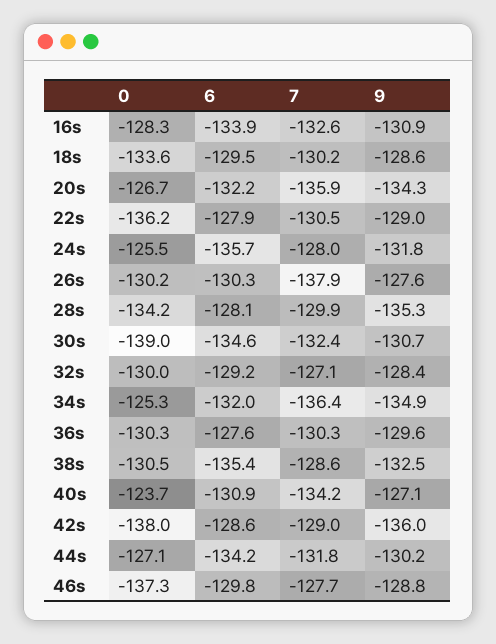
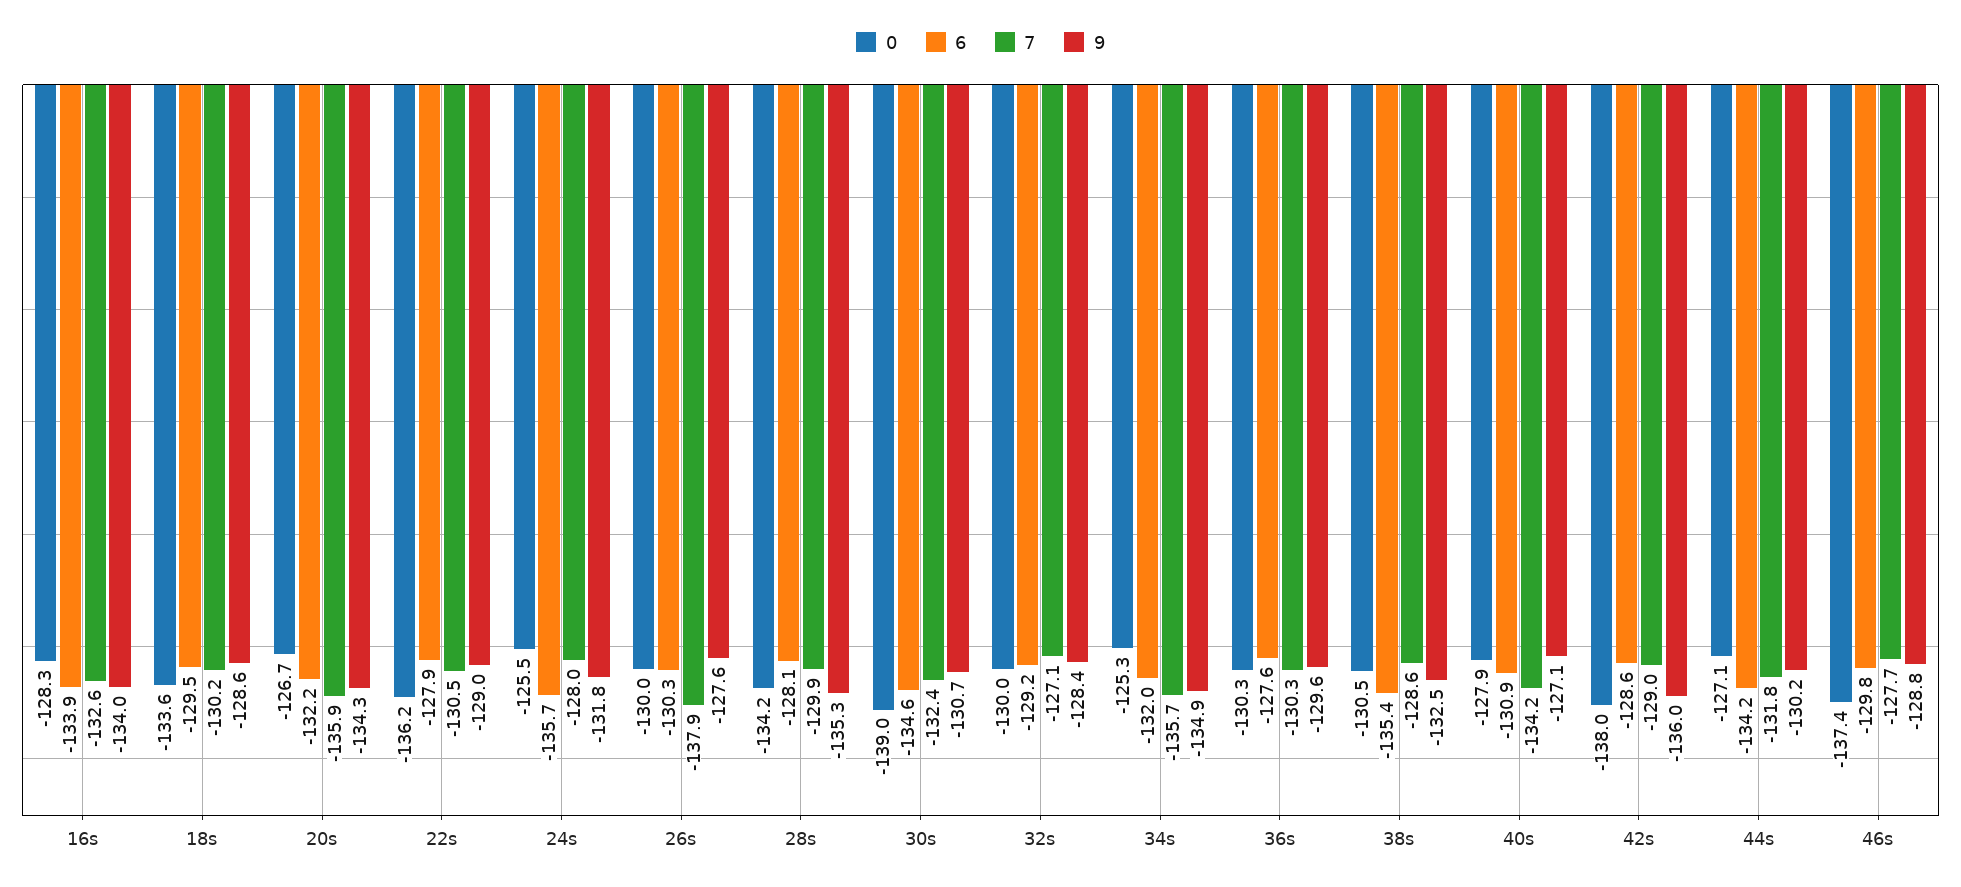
  {
    "0": {
      "16s": -128.3,
      "18s": -133.6,
      "20s": -126.7,
      "22s": -136.2,
      "24s": -125.5,
-     "26s": -130.2,
+     "26s": -130,
      "28s": -134.2,
      "30s": -139,
      "32s": -130,
      "34s": -125.3,
      "36s": -130.3,
      "38s": -130.5,
-     "40s": -123.7,
+     "40s": -127.9,
      "42s": -138,
      "44s": -127.1,
-     "46s": -137.3
+     "46s": -137.4
    },
    "6": {
      "16s": -133.9,
      "18s": -129.5,
      "20s": -132.2,
      "22s": -127.9,
      "24s": -135.7,
      "26s": -130.3,
      "28s": -128.1,
      "30s": -134.6,
      "32s": -129.2,
      "34s": -132,
      "36s": -127.6,
      "38s": -135.4,
      "40s": -130.9,
      "42s": -128.6,
      "44s": -134.2,
      "46s": -129.8
    },
    "7": {
      "16s": -132.6,
      "18s": -130.2,
      "20s": -135.9,
      "22s": -130.5,
      "24s": -128,
      "26s": -137.9,
      "28s": -129.9,
      "30s": -132.4,
      "32s": -127.1,
-     "34s": -136.4,
+     "34s": -135.7,
      "36s": -130.3,
      "38s": -128.6,
      "40s": -134.2,
      "42s": -129,
      "44s": -131.8,
      "46s": -127.7
    },
    "9": {
-     "16s": -130.9,
+     "16s": -134,
      "18s": -128.6,
      "20s": -134.3,
      "22s": -129,
      "24s": -131.8,
      "26s": -127.6,
      "28s": -135.3,
      "30s": -130.7,
      "32s": -128.4,
      "34s": -134.9,
      "36s": -129.6,
      "38s": -132.5,
      "40s": -127.1,
      "42s": -136,
      "44s": -130.2,
      "46s": -128.8
    }
  }

